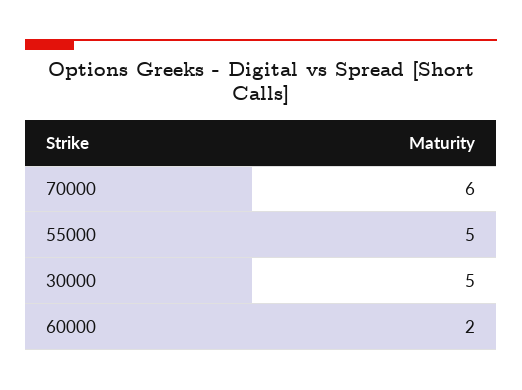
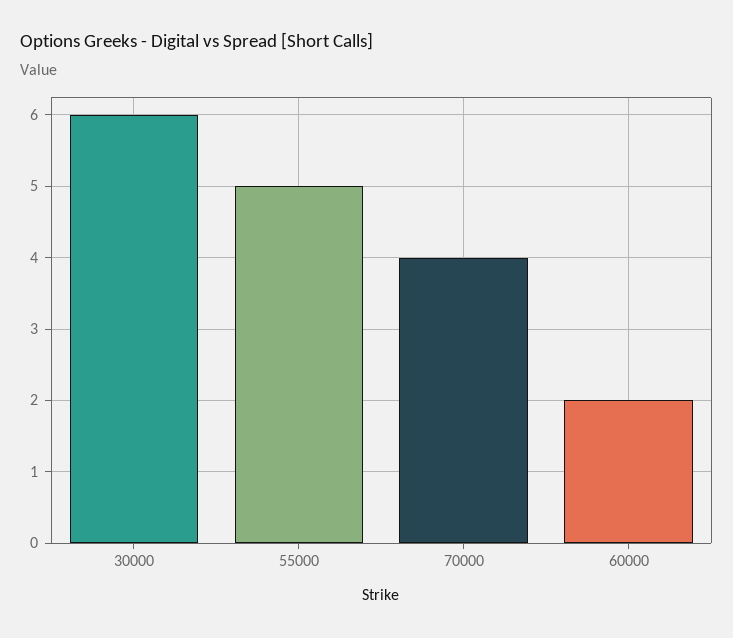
  {
-   "70000": 6,
+   "70000": 4,
    "55000": 5,
-   "30000": 5,
+   "30000": 6,
    "60000": 2
  }

